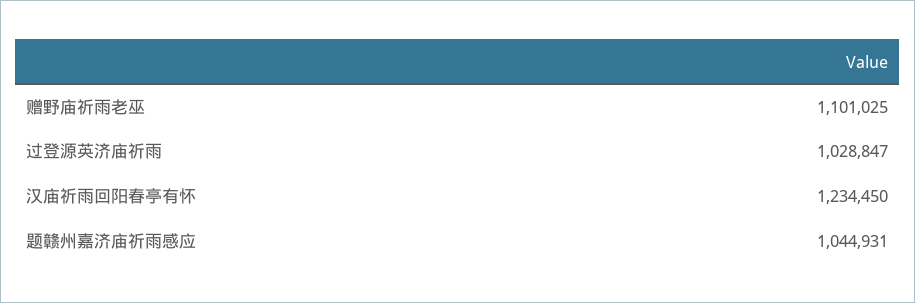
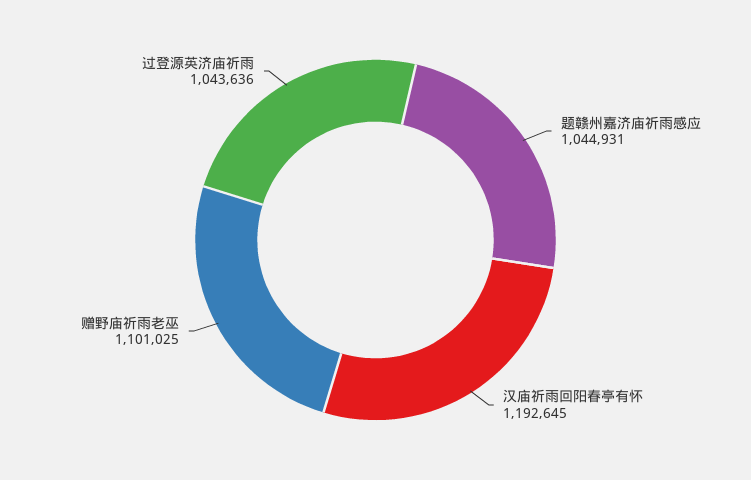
  {
    "赠野庙祈雨老巫": 1101025,
-   "过登源英济庙祈雨": 1028847,
+   "过登源英济庙祈雨": 1043636,
-   "汉庙祈雨回阳春亭有怀": 1234450,
+   "汉庙祈雨回阳春亭有怀": 1192645,
    "题赣州嘉济庙祈雨感应": 1044931
  }

